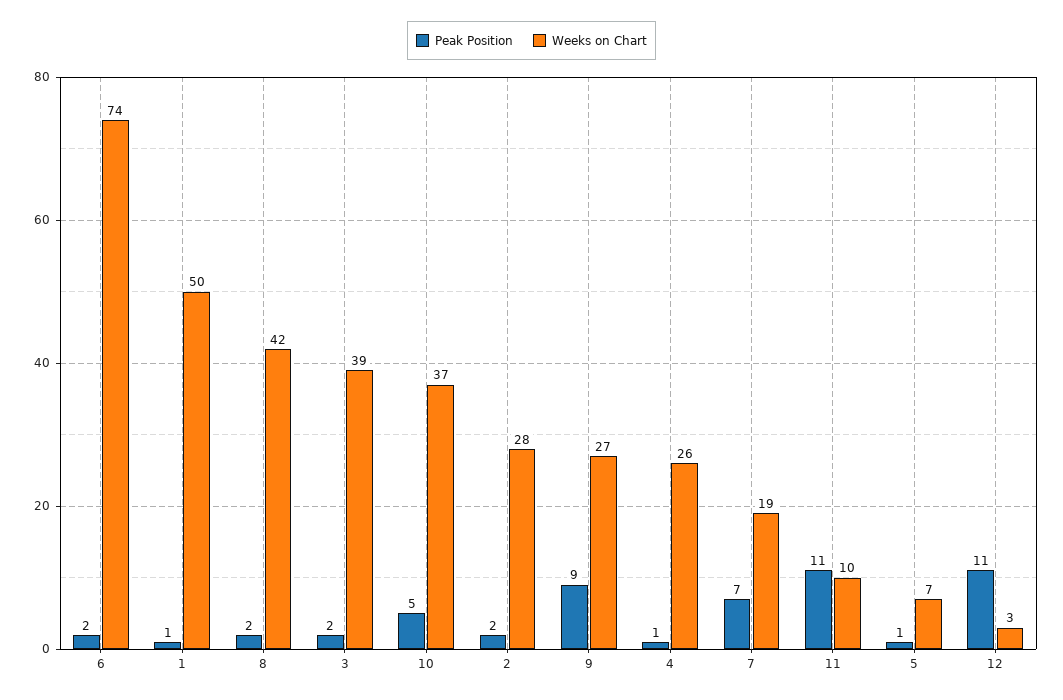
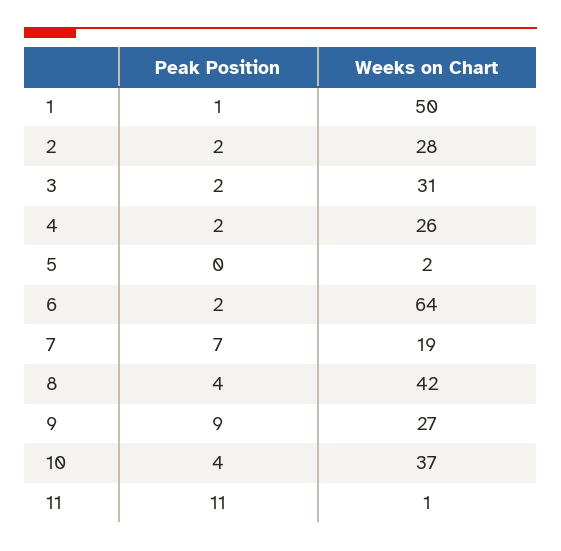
  {
    "Peak Position": {
      "6": 2,
      "1": 1,
-     "8": 2,
+     "8": 4,
      "3": 2,
-     "10": 5,
+     "10": 4,
      "2": 2,
      "9": 9,
-     "4": 1,
+     "4": 2,
      "7": 7,
      "11": 11,
-     "5": 1,
+     "5": 0
-     "12": 11
    },
    "Weeks on Chart": {
-     "6": 74,
+     "6": 64,
      "1": 50,
      "8": 42,
-     "3": 39,
+     "3": 31,
      "10": 37,
      "2": 28,
      "9": 27,
      "4": 26,
      "7": 19,
-     "11": 10,
+     "11": 1,
-     "5": 7,
+     "5": 2
-     "12": 3
    }
  }

